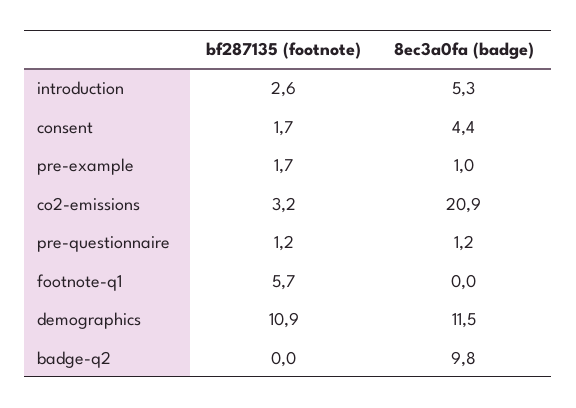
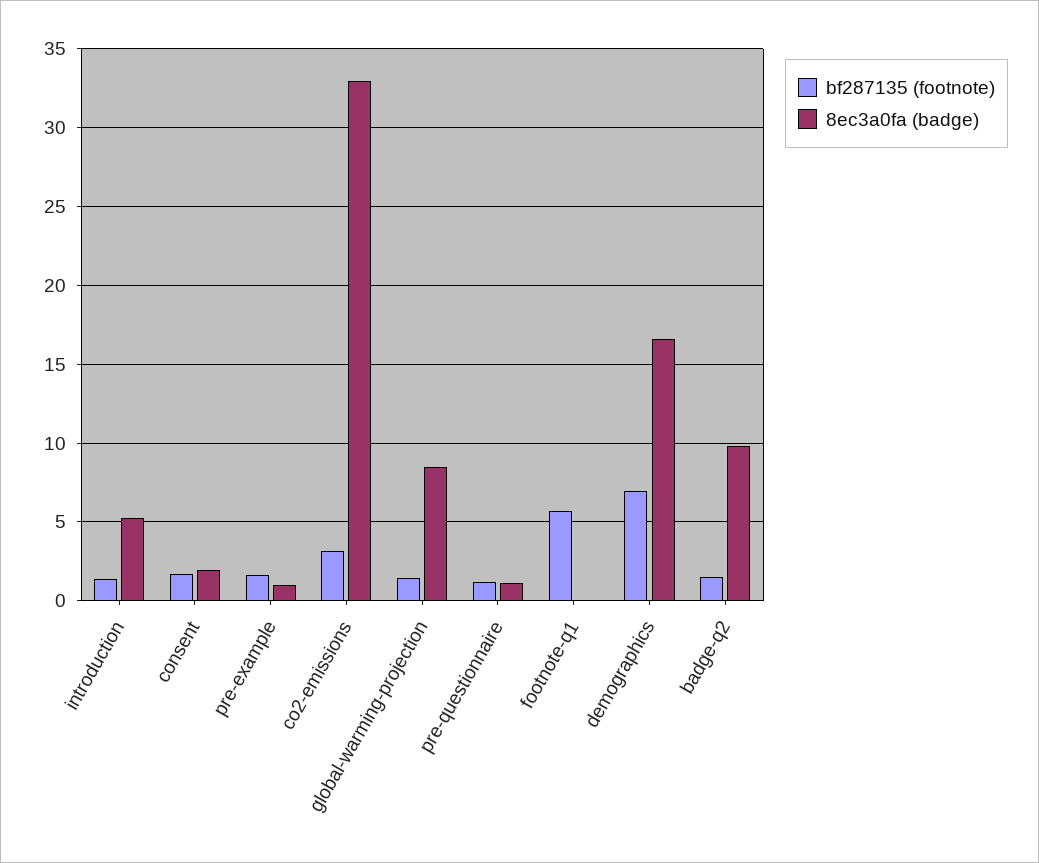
  {
    "bf287135 (footnote)": {
-     "introduction": 2.6,
+     "introduction": 1.5,
      "consent": 1.7,
      "pre-example": 1.7,
      "co2-emissions": 3.2,
      "pre-questionnaire": 1.2,
      "footnote-q1": 5.7,
-     "demographics": 10.9,
+     "demographics": 7,
-     "badge-q2": 0
+     "badge-q2": 1.5,
+     "global-warming-projection": 1.5
    },
    "8ec3a0fa (badge)": {
      "introduction": 5.3,
-     "consent": 4.4,
+     "consent": 2,
      "pre-example": 1,
-     "co2-emissions": 20.9,
+     "co2-emissions": 33,
      "pre-questionnaire": 1.2,
      "footnote-q1": 0,
-     "demographics": 11.5,
+     "demographics": 16.5,
-     "badge-q2": 9.8
+     "badge-q2": 9.8,
+     "global-warming-projection": 8.5
    }
  }

